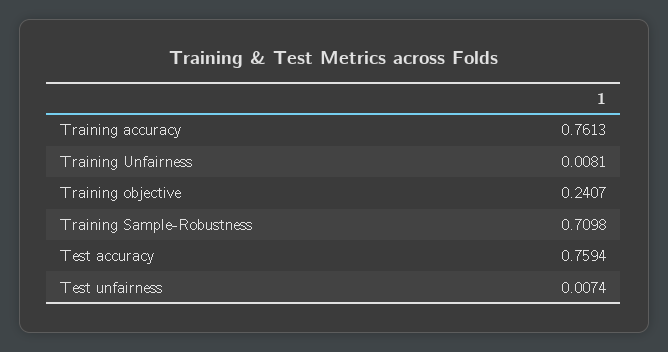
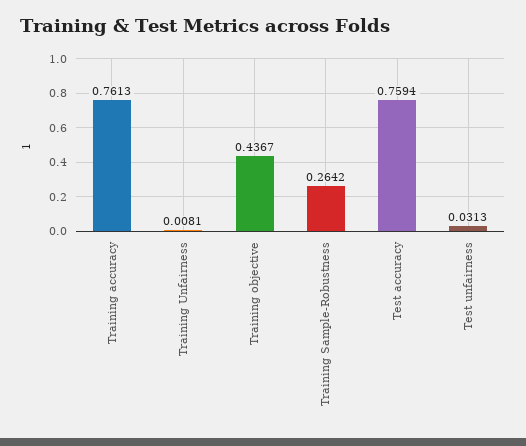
  {
    "Training accuracy": 0.7613,
    "Training Unfairness": 0.0081,
-   "Training objective": 0.2407,
+   "Training objective": 0.4367,
-   "Training Sample-Robustness": 0.7098,
+   "Training Sample-Robustness": 0.2642,
    "Test accuracy": 0.7594,
-   "Test unfairness": 0.0074
+   "Test unfairness": 0.0313
  }

